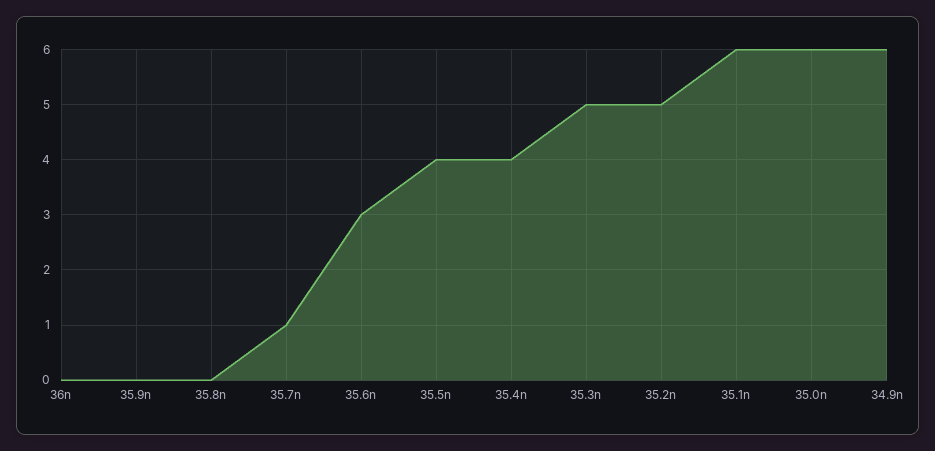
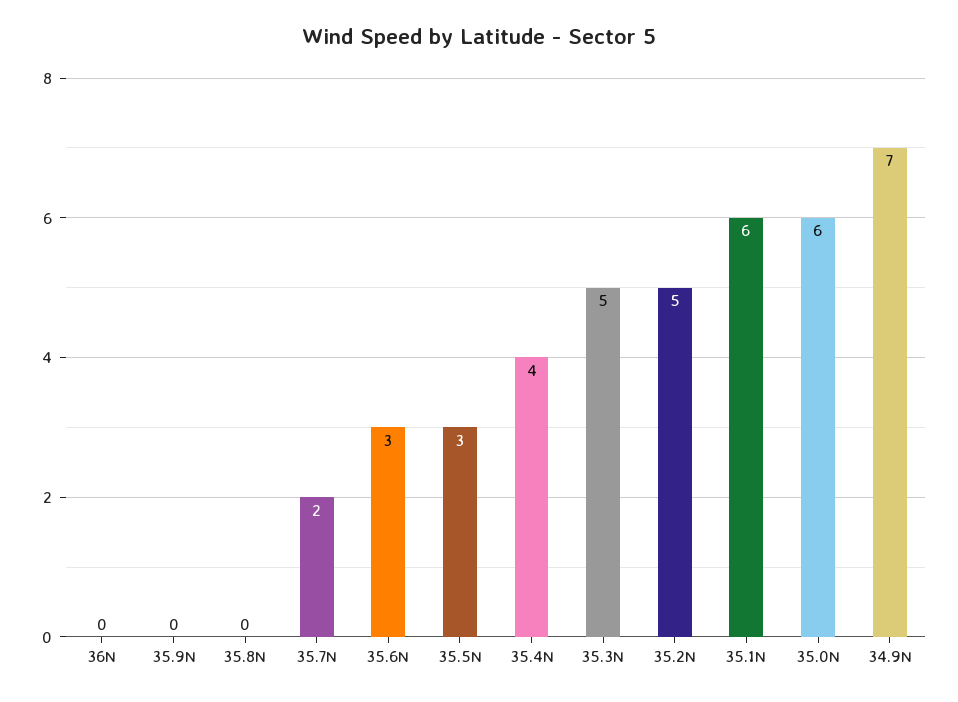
  {
    "36n": 0,
    "35.9n": 0,
    "35.8n": 0,
-   "35.7n": 1,
+   "35.7n": 2,
    "35.6n": 3,
-   "35.5n": 4,
+   "35.5n": 3,
    "35.4n": 4,
    "35.3n": 5,
    "35.2n": 5,
    "35.1n": 6,
    "35.0n": 6,
-   "34.9n": 6
+   "34.9n": 7
  }

